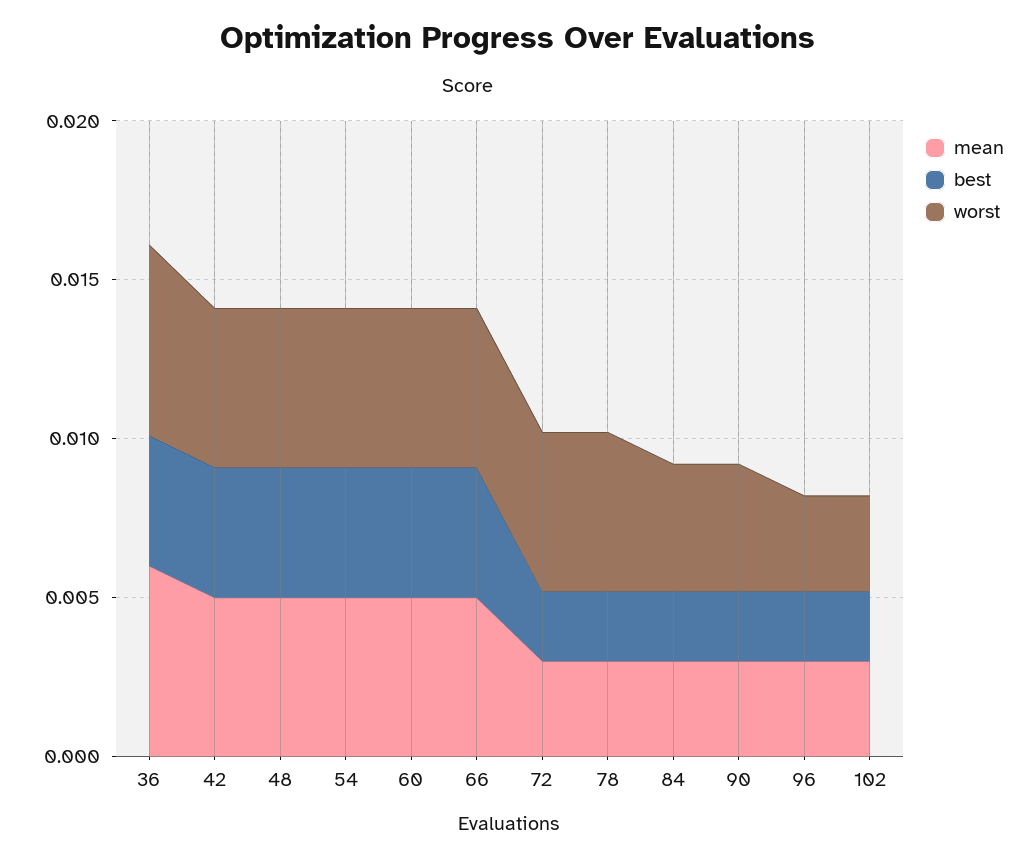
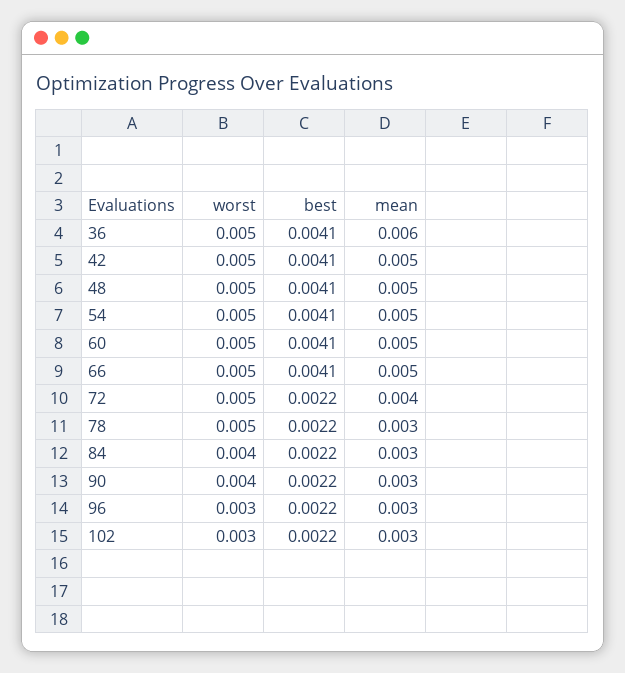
  {
    "mean": {
      "36": 0.006,
      "42": 0.005,
      "48": 0.005,
      "54": 0.005,
      "60": 0.005,
      "66": 0.005,
-     "72": 0.003,
+     "72": 0.004,
      "78": 0.003,
      "84": 0.003,
      "90": 0.003,
      "96": 0.003,
      "102": 0.003
    },
    "best": {
      "36": 0.0041,
      "42": 0.0041,
      "48": 0.0041,
      "54": 0.0041,
      "60": 0.0041,
      "66": 0.0041,
      "72": 0.0022,
      "78": 0.0022,
      "84": 0.0022,
      "90": 0.0022,
      "96": 0.0022,
      "102": 0.0022
    },
    "worst": {
-     "36": 0.006,
+     "36": 0.005,
      "42": 0.005,
      "48": 0.005,
      "54": 0.005,
      "60": 0.005,
      "66": 0.005,
      "72": 0.005,
      "78": 0.005,
      "84": 0.004,
      "90": 0.004,
      "96": 0.003,
      "102": 0.003
    }
  }

